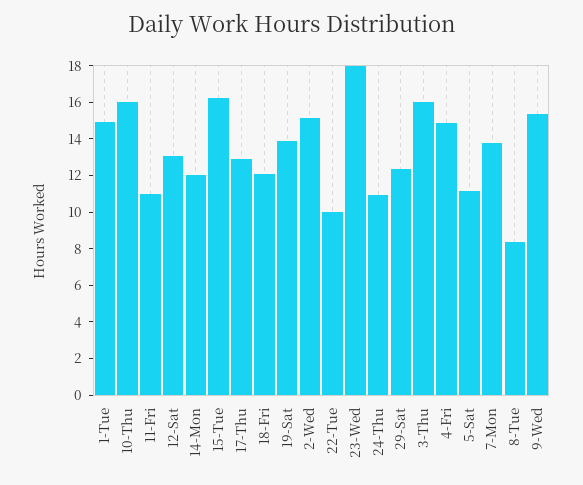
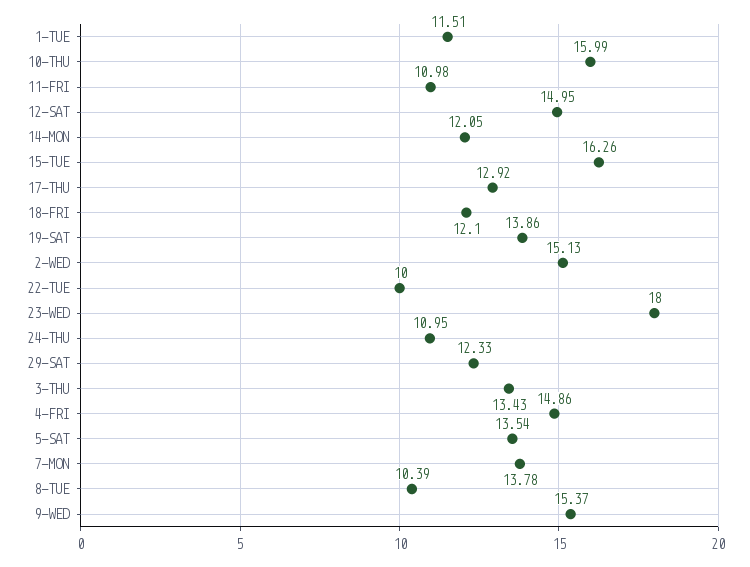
  {
-   "1-Tue": 15,
+   "1-Tue": 11.51,
    "10-Thu": 15.99,
    "11-Fri": 10.98,
-   "12-Sat": 13,
+   "12-Sat": 14.95,
    "14-Mon": 12.05,
    "15-Tue": 16.26,
    "17-Thu": 12.92,
    "18-Fri": 12.1,
    "19-Sat": 13.86,
    "2-Wed": 15.13,
    "22-Tue": 10,
    "23-Wed": 18,
    "24-Thu": 10.95,
    "29-Sat": 12.33,
-   "3-Thu": 16,
+   "3-Thu": 13.43,
    "4-Fri": 14.86,
-   "5-Sat": 11,
+   "5-Sat": 13.54,
    "7-Mon": 13.78,
-   "8-Tue": 8.5,
+   "8-Tue": 10.39,
    "9-Wed": 15.37
  }

